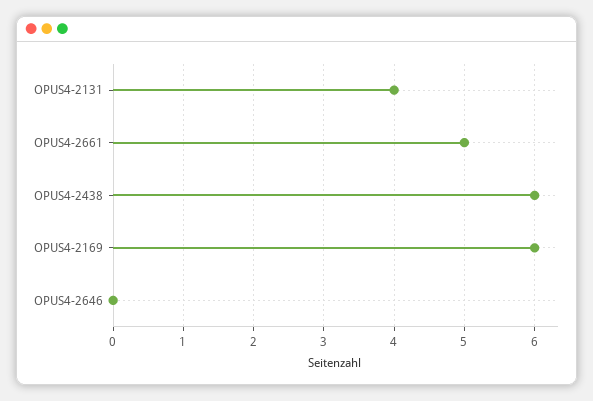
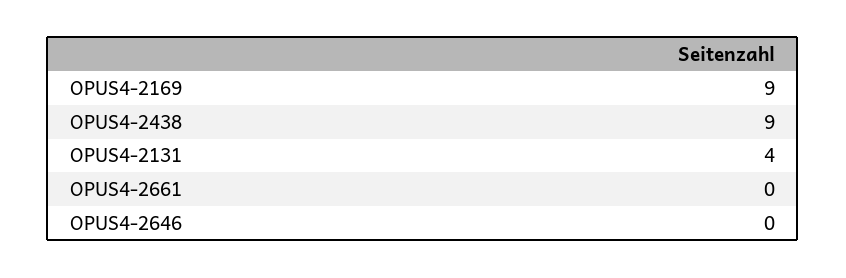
  {
    "OPUS4-2131": 4,
-   "OPUS4-2661": 5,
+   "OPUS4-2661": 0,
-   "OPUS4-2438": 6,
+   "OPUS4-2438": 9,
-   "OPUS4-2169": 6,
+   "OPUS4-2169": 9,
    "OPUS4-2646": 0
  }

